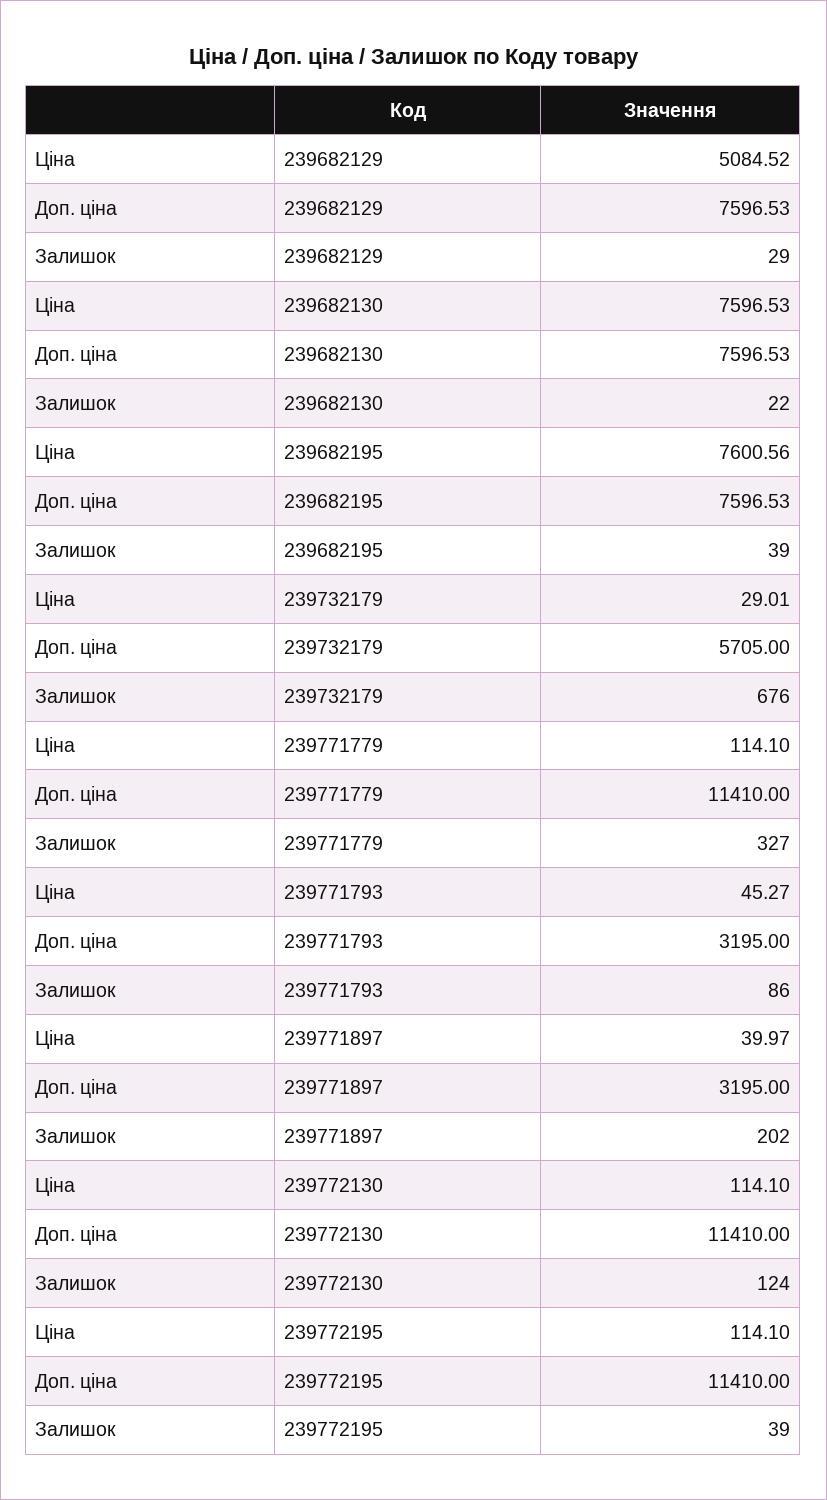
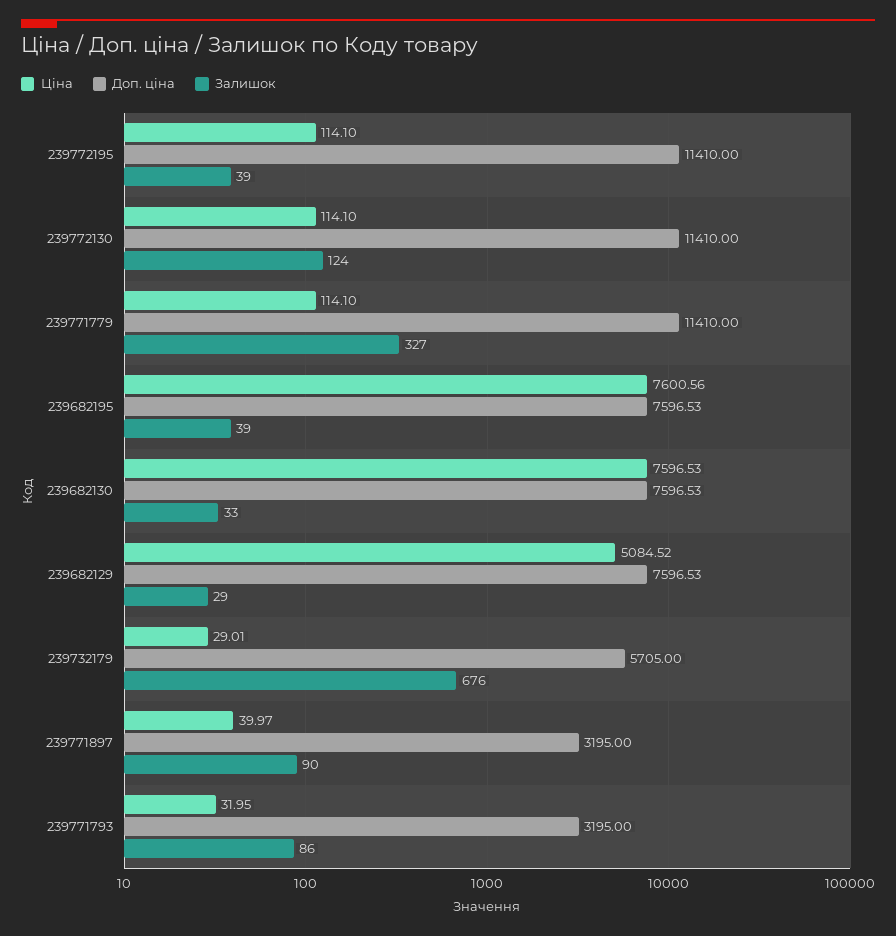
  {
    "Ціна": {
      "239682129": 5084.52,
      "239682130": 7596.53,
      "239682195": 7600.56,
      "239732179": 29.01,
      "239771779": 114.1,
-     "239771793": 45.27,
+     "239771793": 31.95,
      "239771897": 39.97,
      "239772130": 114.1,
      "239772195": 114.1
    },
    "Доп. ціна": {
      "239682129": 7596.53,
      "239682130": 7596.53,
      "239682195": 7596.53,
      "239732179": 5705,
      "239771779": 11410,
      "239771793": 3195,
      "239771897": 3195,
      "239772130": 11410,
      "239772195": 11410
    },
    "Залишок": {
      "239682129": 29,
-     "239682130": 22,
+     "239682130": 33,
      "239682195": 39,
      "239732179": 676,
      "239771779": 327,
      "239771793": 86,
-     "239771897": 202,
+     "239771897": 90,
      "239772130": 124,
      "239772195": 39
    }
  }

